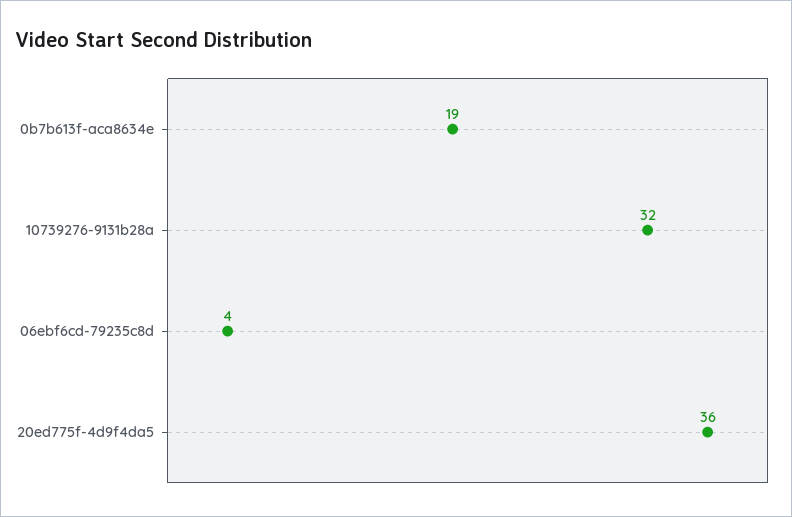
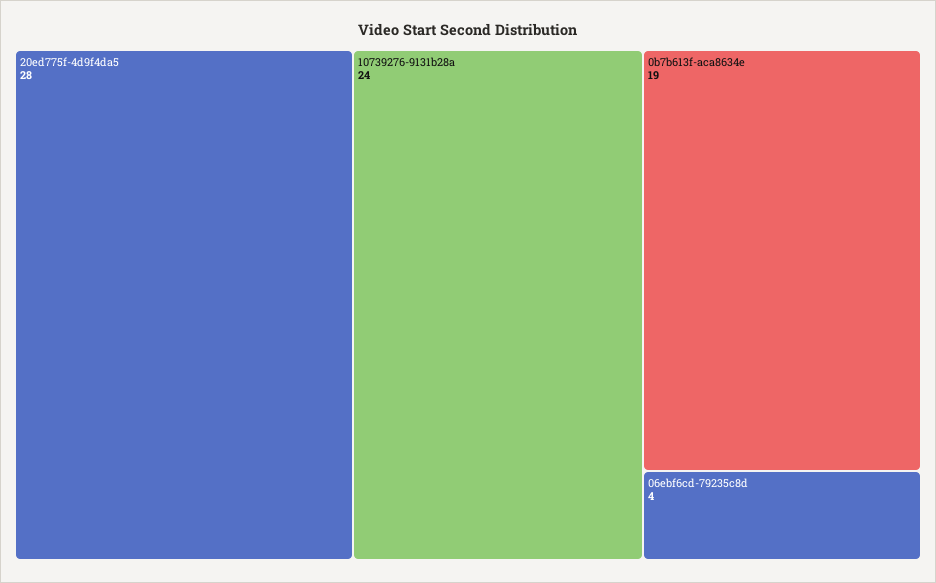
  {
    "0b7b613f-aca8634e": 19,
-   "10739276-9131b28a": 32,
+   "10739276-9131b28a": 24,
    "06ebf6cd-79235c8d": 4,
-   "20ed775f-4d9f4da5": 36
+   "20ed775f-4d9f4da5": 28
  }

